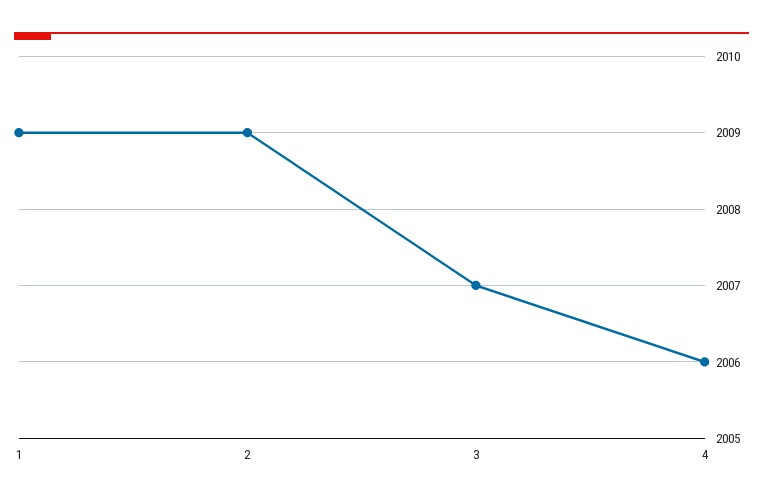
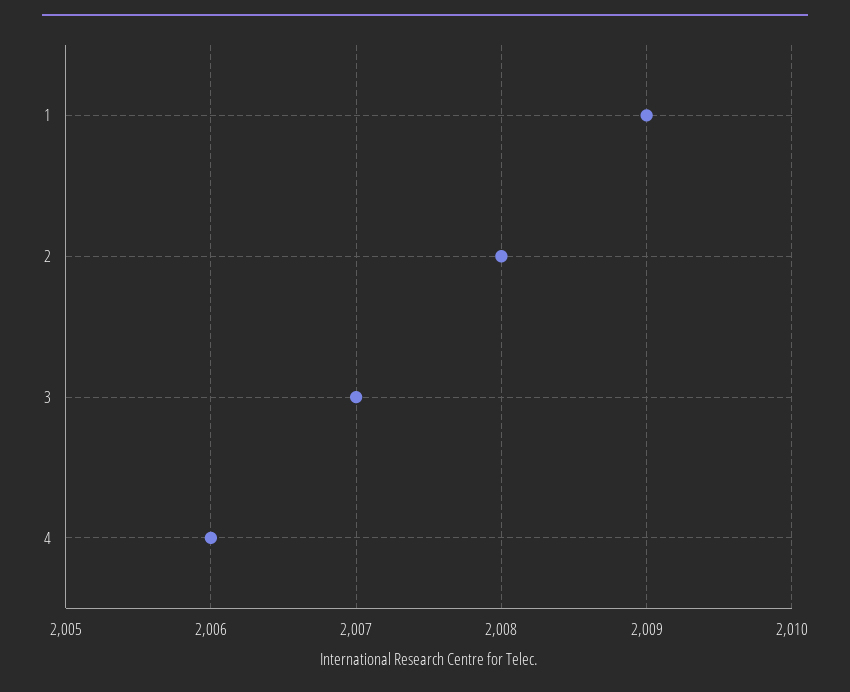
  {
    "1": 2009,
-   "2": 2009,
+   "2": 2008,
    "3": 2007,
    "4": 2006
  }

